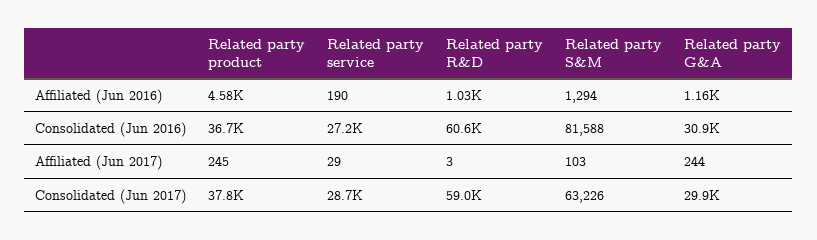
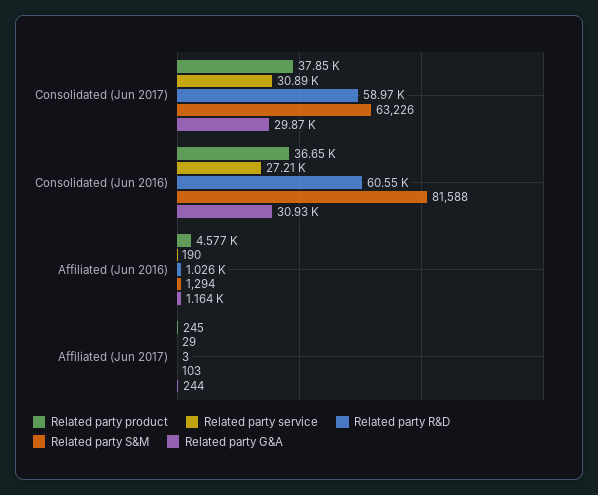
  {
    "Related party product": {
      "Affiliated (Jun 2016)": 4577,
      "Consolidated (Jun 2016)": 36650,
      "Affiliated (Jun 2017)": 245,
      "Consolidated (Jun 2017)": 37850
    },
    "Related party service": {
      "Affiliated (Jun 2016)": 190,
      "Consolidated (Jun 2016)": 27210,
      "Affiliated (Jun 2017)": 29,
-     "Consolidated (Jun 2017)": 28700
+     "Consolidated (Jun 2017)": 30890
    },
    "Related party R&D": {
      "Affiliated (Jun 2016)": 1026,
      "Consolidated (Jun 2016)": 60550,
      "Affiliated (Jun 2017)": 3,
      "Consolidated (Jun 2017)": 58970
    },
    "Related party S&M": {
      "Affiliated (Jun 2016)": 1294,
      "Consolidated (Jun 2016)": 81588,
      "Affiliated (Jun 2017)": 103,
      "Consolidated (Jun 2017)": 63226
    },
    "Related party G&A": {
      "Affiliated (Jun 2016)": 1164,
      "Consolidated (Jun 2016)": 30930,
      "Affiliated (Jun 2017)": 244,
      "Consolidated (Jun 2017)": 29870
    }
  }

